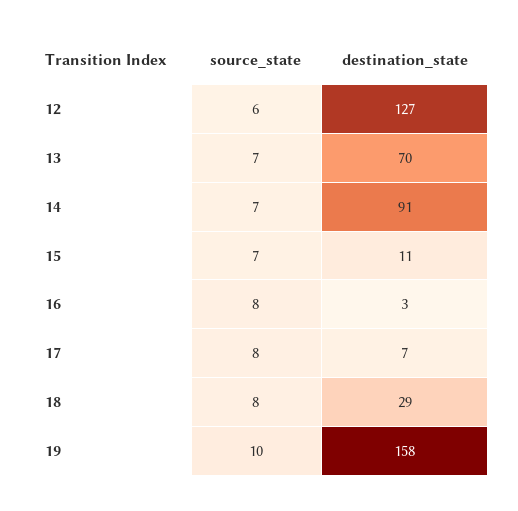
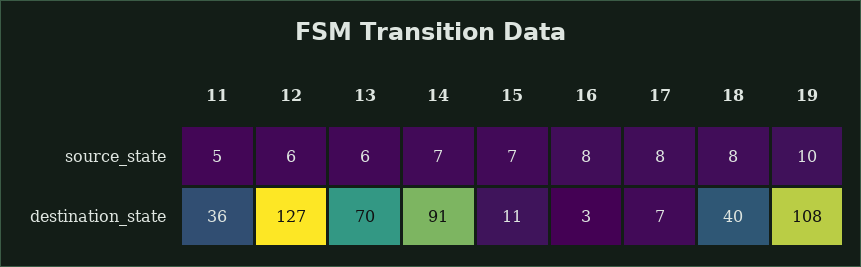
  {
    "source_state": {
      "12": 6,
-     "13": 7,
+     "13": 6,
      "14": 7,
      "15": 7,
      "16": 8,
      "17": 8,
      "18": 8,
-     "19": 10
+     "19": 10,
+     "11": 5
    },
    "destination_state": {
      "12": 127,
      "13": 70,
      "14": 91,
      "15": 11,
      "16": 3,
      "17": 7,
-     "18": 29,
+     "18": 40,
-     "19": 158
+     "19": 108,
+     "11": 36
    }
  }

